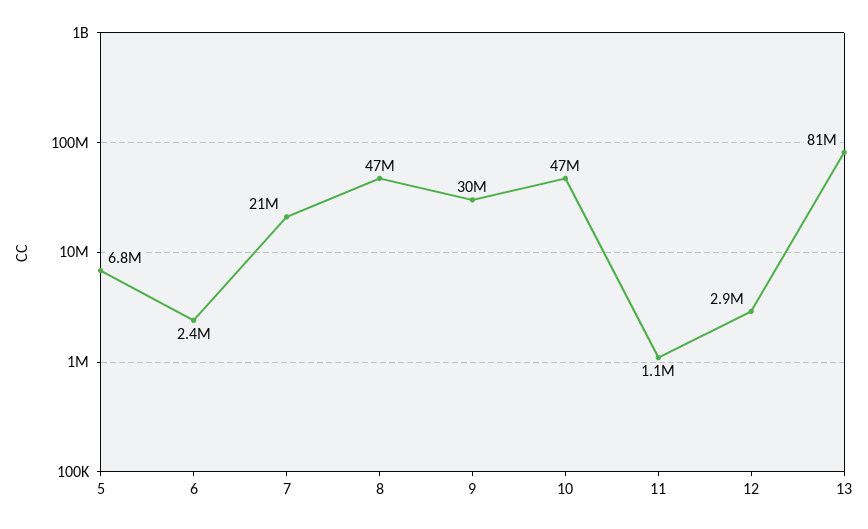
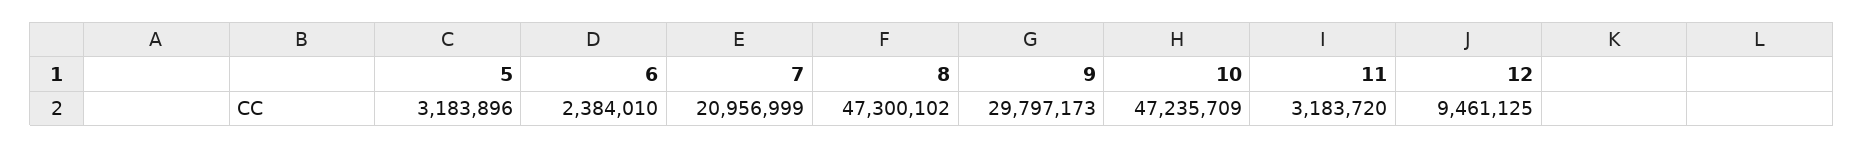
  {
-   "5": 6800000,
+   "5": 3183896,
    "6": 2384010,
    "7": 20956999,
    "8": 47300102,
    "9": 29797173,
    "10": 47235709,
-   "11": 1100000,
+   "11": 3183720,
-   "12": 2900000,
+   "12": 9461125
-   "13": 81000000
  }

